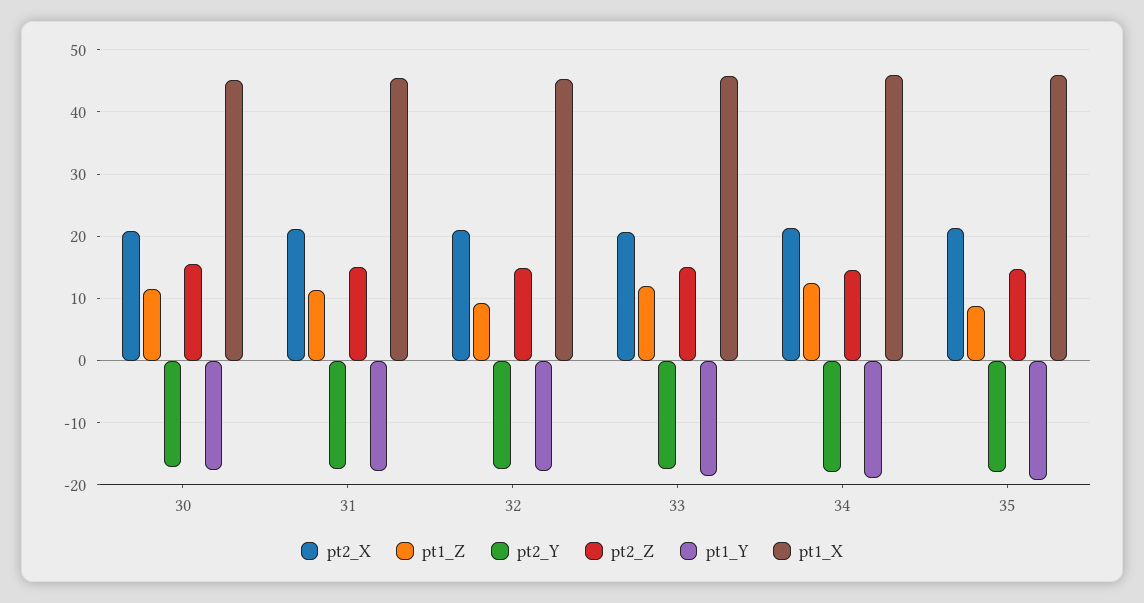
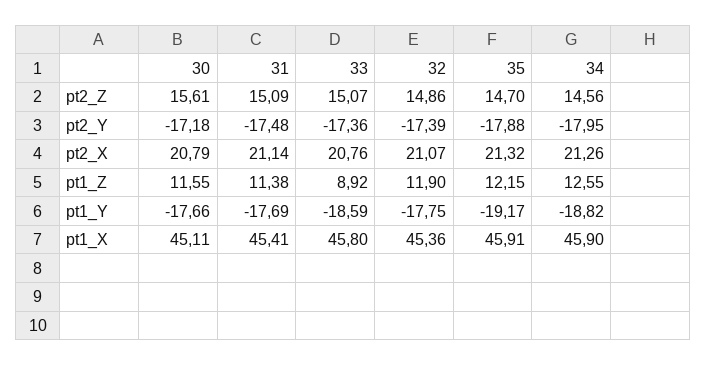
  {
    "pt2_X": {
      "30": 20.79,
      "31": 21.14,
      "32": 21.07,
      "33": 20.76,
      "34": 21.26,
      "35": 21.32
    },
    "pt1_Z": {
      "30": 11.55,
      "31": 11.38,
-     "32": 9,
+     "32": 11.9,
-     "33": 12,
+     "33": 8.92,
      "34": 12.55,
-     "35": 9
+     "35": 12.15
    },
    "pt2_Y": {
      "30": -17.18,
      "31": -17.48,
      "32": -17.39,
      "33": -17.36,
      "34": -17.95,
      "35": -17.88
    },
    "pt2_Z": {
      "30": 15.61,
      "31": 15.09,
      "32": 14.86,
      "33": 15.07,
      "34": 14.56,
      "35": 14.7
    },
    "pt1_Y": {
      "30": -17.66,
      "31": -17.69,
      "32": -17.75,
      "33": -18.59,
      "34": -18.82,
      "35": -19.17
    },
    "pt1_X": {
      "30": 45.11,
      "31": 45.41,
      "32": 45.36,
      "33": 45.8,
      "34": 45.9,
      "35": 45.91
    }
  }

